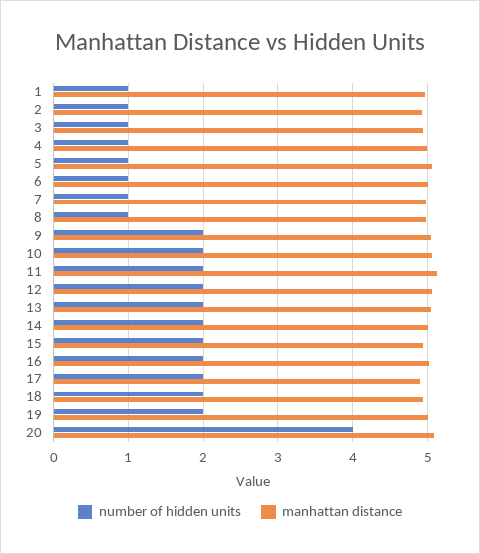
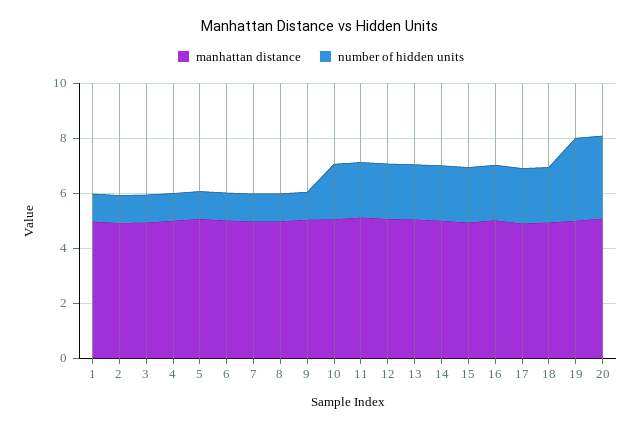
  {
    "number of hidden units": {
      "1": 1,
      "2": 1,
      "3": 1,
      "4": 1,
      "5": 1,
      "6": 1,
      "7": 1,
      "8": 1,
-     "9": 2,
+     "9": 1,
      "10": 2,
      "11": 2,
      "12": 2,
      "13": 2,
      "14": 2,
      "15": 2,
      "16": 2,
      "17": 2,
      "18": 2,
-     "19": 2,
+     "19": 3,
-     "20": 4
+     "20": 3
    },
    "manhattan distance": {
      "1": 5,
      "2": 4.9,
      "3": 4.9,
      "4": 5,
      "5": 5.1,
      "6": 5,
      "7": 5,
      "8": 5,
      "9": 5,
      "10": 5.1,
      "11": 5.1,
      "12": 5.1,
      "13": 5,
      "14": 5,
      "15": 4.9,
      "16": 5,
      "17": 4.9,
      "18": 4.9,
      "19": 5,
      "20": 5.1
    }
  }

